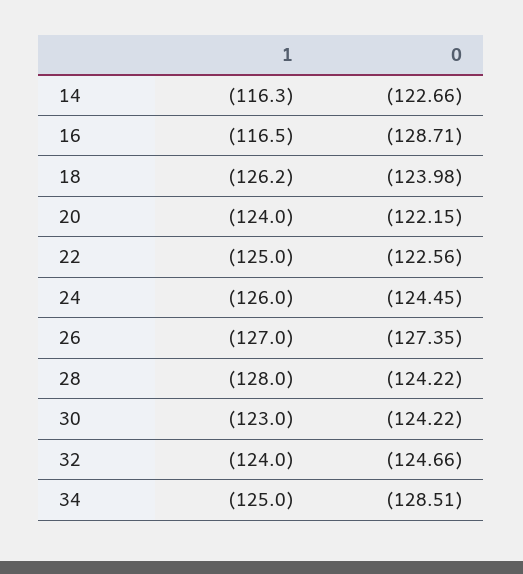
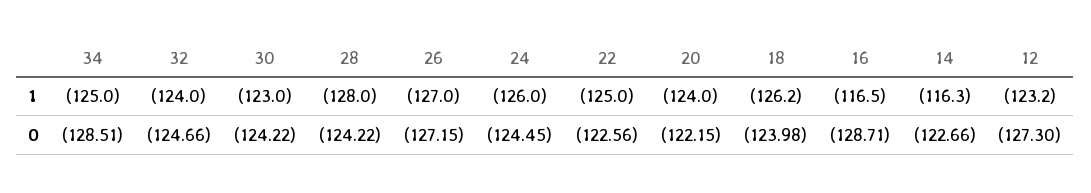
  {
    "1": {
      "14": -116.3,
      "16": -116.5,
      "18": -126.2,
      "20": -124,
      "22": -125,
      "24": -126,
      "26": -127,
      "28": -128,
      "30": -123,
      "32": -124,
-     "34": -125
+     "34": -125,
+     "12": -123.2
    },
    "0": {
      "14": -122.66,
      "16": -128.71,
      "18": -123.98,
      "20": -122.15,
      "22": -122.56,
      "24": -124.45,
-     "26": -127.35,
+     "26": -127.15,
      "28": -124.22,
      "30": -124.22,
      "32": -124.66,
-     "34": -128.51
+     "34": -128.51,
+     "12": -127.3
    }
  }

